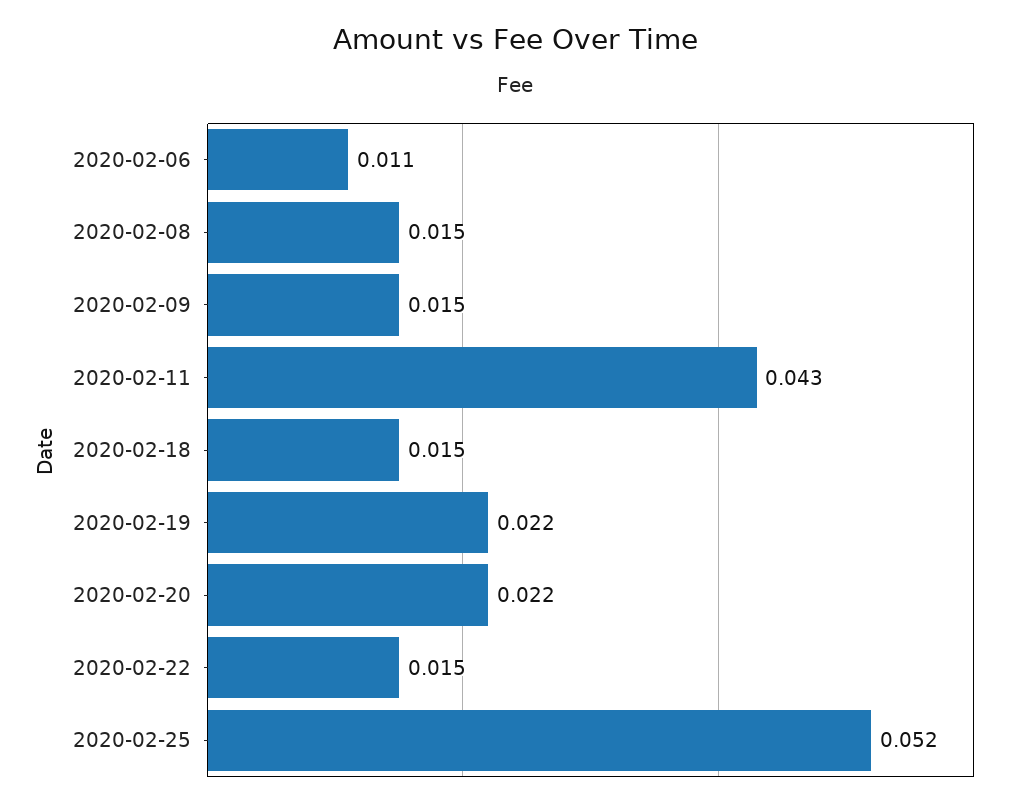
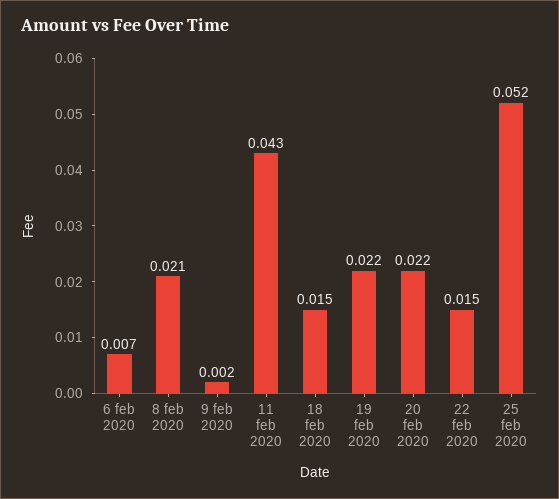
  {
-   "2020-02-06": 0.011,
+   "2020-02-06": 0.007,
-   "2020-02-08": 0.015,
+   "2020-02-08": 0.021,
-   "2020-02-09": 0.015,
+   "2020-02-09": 0.002,
    "2020-02-11": 0.043,
    "2020-02-18": 0.015,
    "2020-02-19": 0.022,
    "2020-02-20": 0.022,
    "2020-02-22": 0.015,
    "2020-02-25": 0.052
  }

